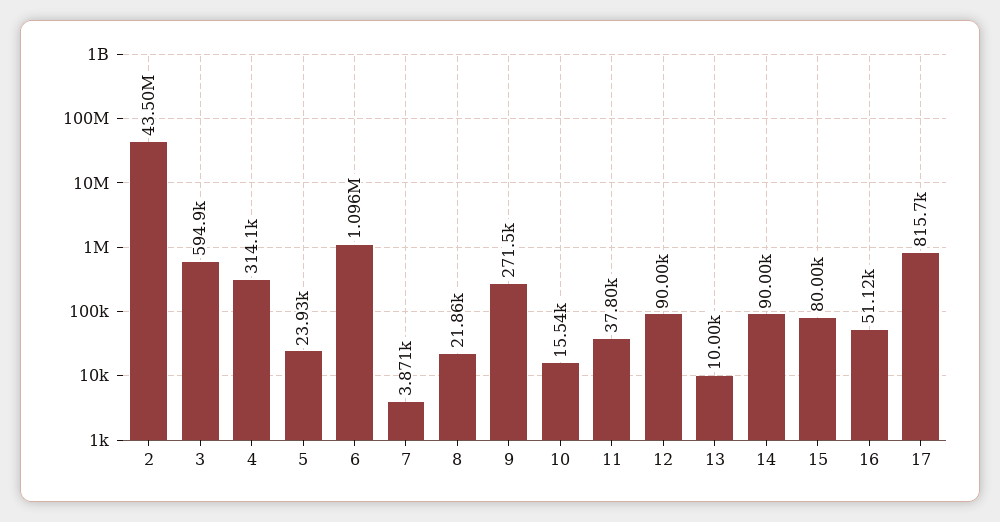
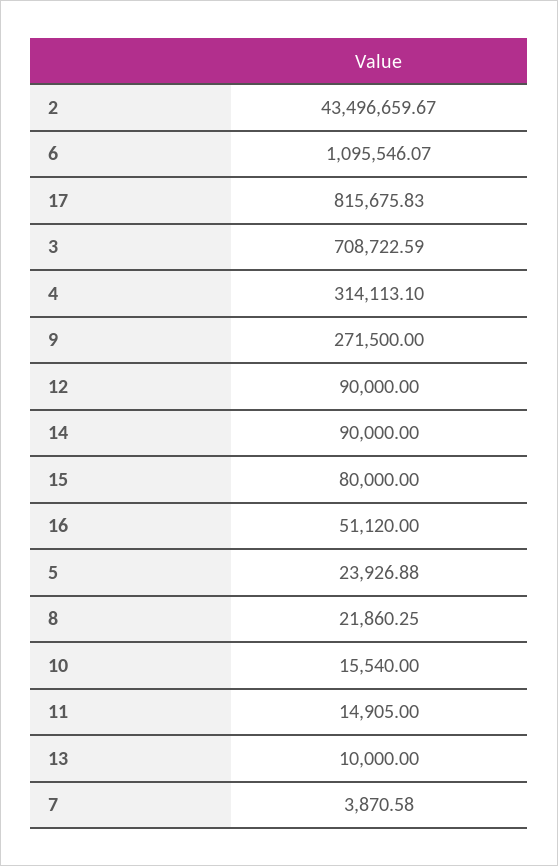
  {
    "2": 43496659.67,
-   "3": 594900,
+   "3": 708722.59,
    "4": 314113.1,
    "5": 23926.88,
    "6": 1095546.07,
    "7": 3870.58,
    "8": 21860.25,
    "9": 271500,
    "10": 15540,
-   "11": 37800,
+   "11": 14905,
    "12": 90000,
    "13": 10000,
    "14": 90000,
    "15": 80000,
    "16": 51120,
    "17": 815675.83
  }

